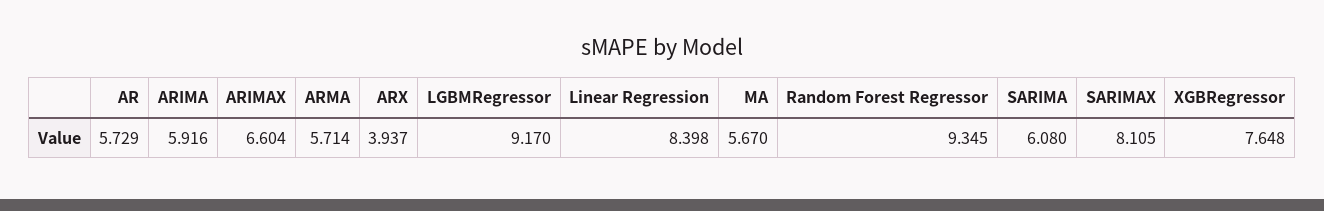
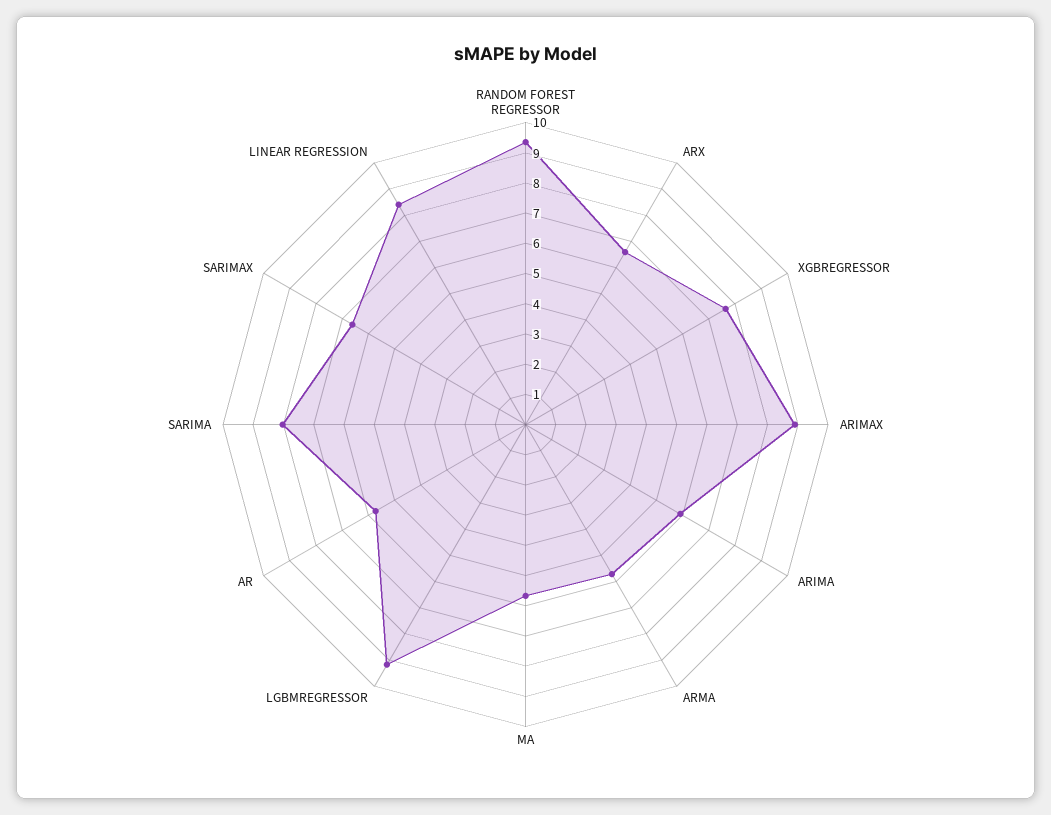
  {
    "AR": 5.729,
    "ARIMA": 5.916,
-   "ARIMAX": 6.604,
+   "ARIMAX": 9,
    "ARMA": 5.714,
-   "ARX": 3.937,
+   "ARX": 6.5,
    "LGBMRegressor": 9.17,
    "Linear Regression": 8.398,
    "MA": 5.67,
    "Random Forest Regressor": 9.345,
-   "SARIMA": 6.08,
+   "SARIMA": 8,
-   "SARIMAX": 8.105,
+   "SARIMAX": 6.5,
    "XGBRegressor": 7.648
  }

